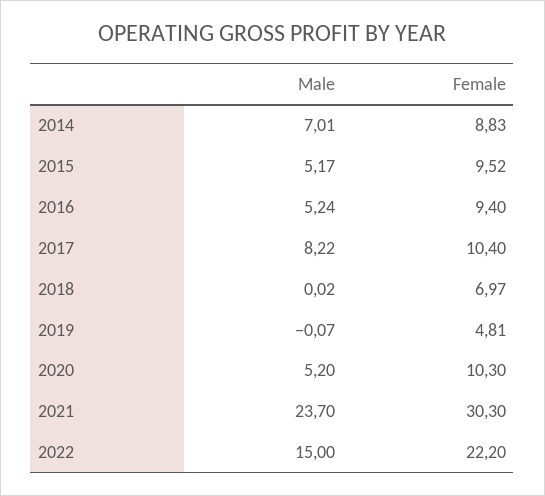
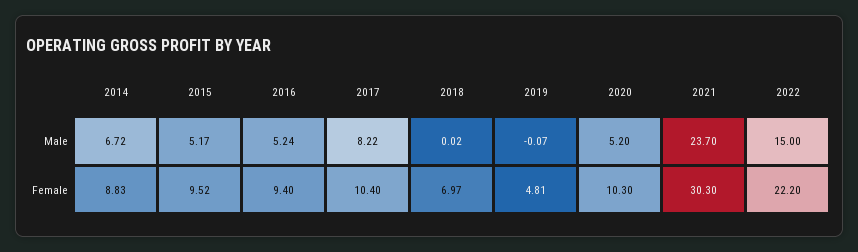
  {
    "Male": {
-     "2014": 7.01,
+     "2014": 6.72,
      "2015": 5.17,
      "2016": 5.24,
      "2017": 8.22,
      "2018": 0.02,
      "2019": -0.07,
      "2020": 5.2,
      "2021": 23.7,
      "2022": 15
    },
    "Female": {
      "2014": 8.83,
      "2015": 9.52,
      "2016": 9.4,
      "2017": 10.4,
      "2018": 6.97,
      "2019": 4.81,
      "2020": 10.3,
      "2021": 30.3,
      "2022": 22.2
    }
  }

